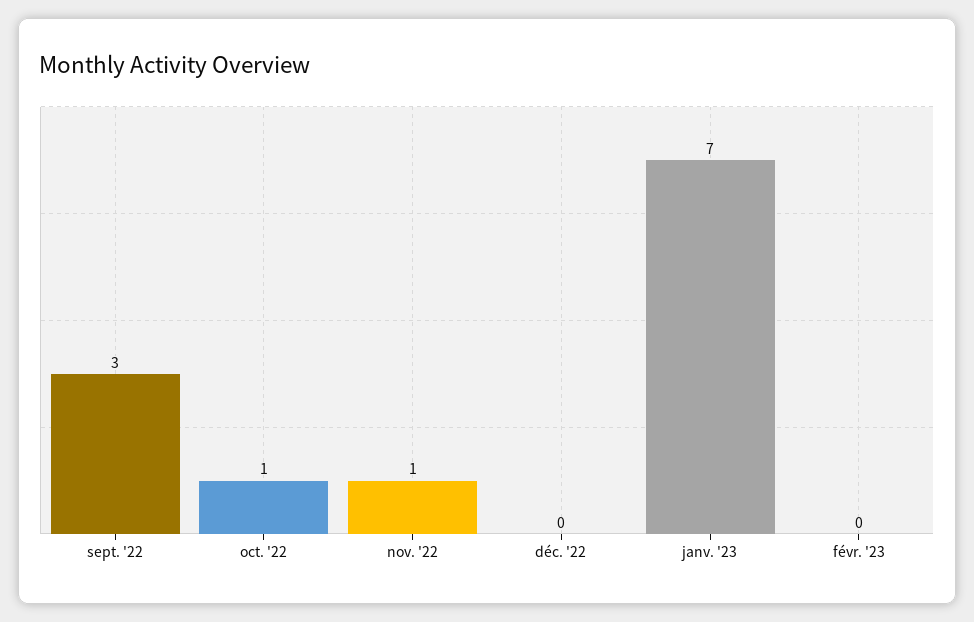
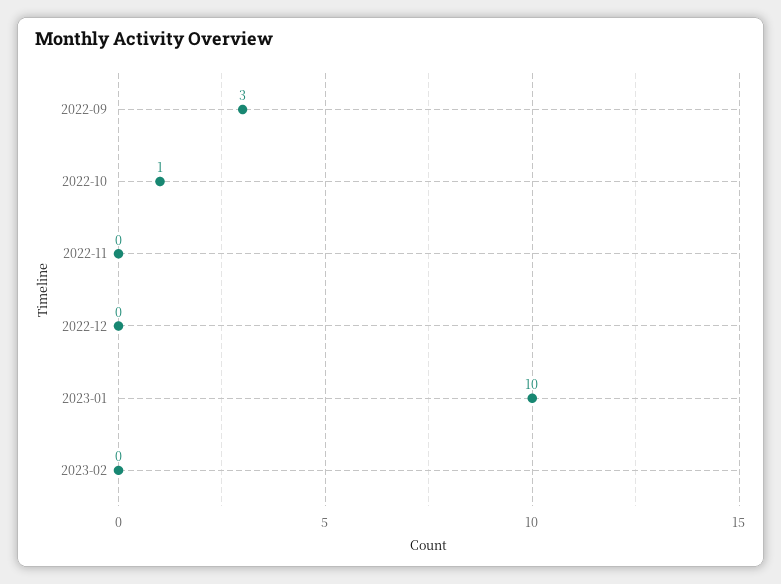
  {
    "sept. '22": 3,
    "oct. '22": 1,
-   "nov. '22": 1,
+   "nov. '22": 0,
    "déc. '22": 0,
-   "janv. '23": 7,
+   "janv. '23": 10,
    "févr. '23": 0
  }

